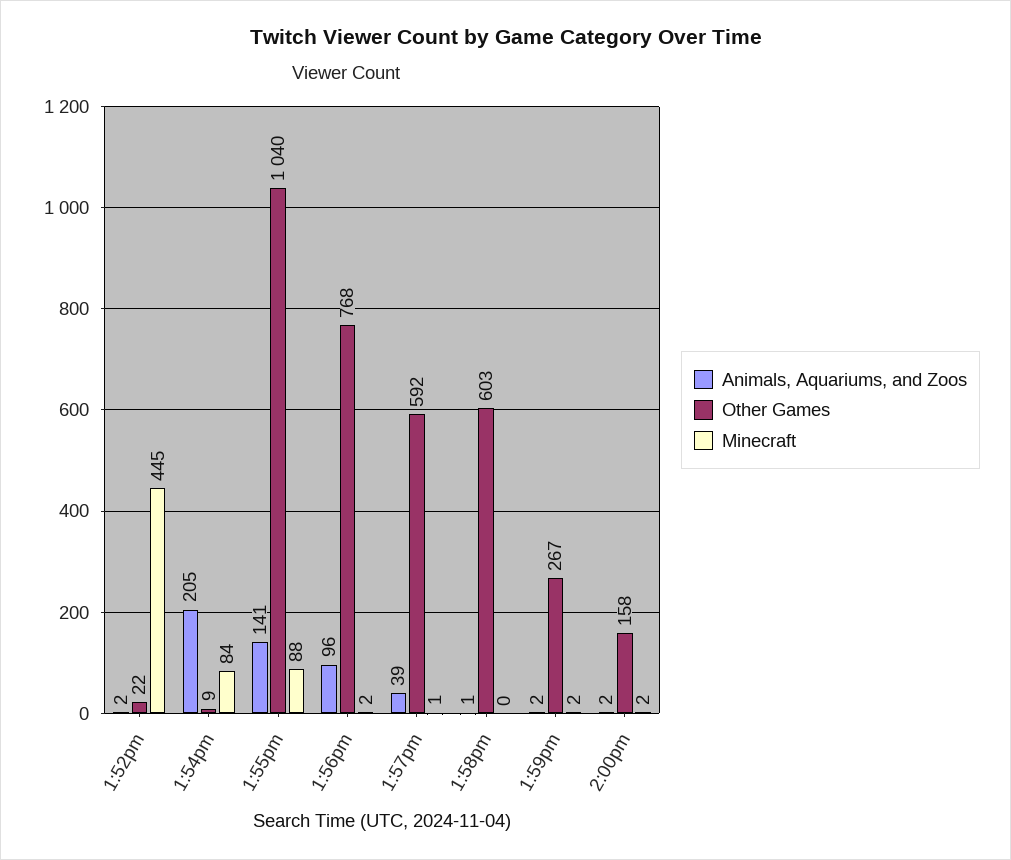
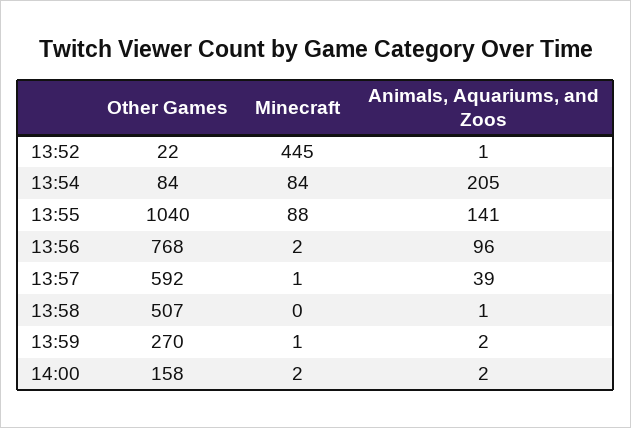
  {
    "Animals, Aquariums, and Zoos": {
-     "1:52pm": 2,
+     "1:52pm": 1,
      "1:54pm": 205,
      "1:55pm": 141,
      "1:56pm": 96,
      "1:57pm": 39,
      "1:58pm": 1,
      "1:59pm": 2,
      "2:00pm": 2
    },
    "Other Games": {
      "1:52pm": 22,
-     "1:54pm": 9,
+     "1:54pm": 84,
      "1:55pm": 1040,
      "1:56pm": 768,
      "1:57pm": 592,
-     "1:58pm": 603,
+     "1:58pm": 507,
-     "1:59pm": 267,
+     "1:59pm": 270,
      "2:00pm": 158
    },
    "Minecraft": {
      "1:52pm": 445,
      "1:54pm": 84,
      "1:55pm": 88,
      "1:56pm": 2,
      "1:57pm": 1,
      "1:58pm": 0,
-     "1:59pm": 2,
+     "1:59pm": 1,
      "2:00pm": 2
    }
  }

